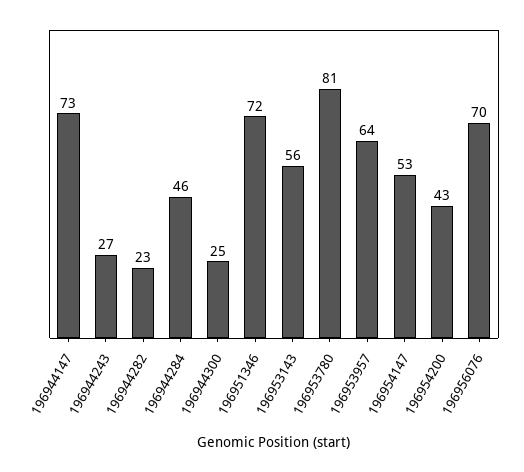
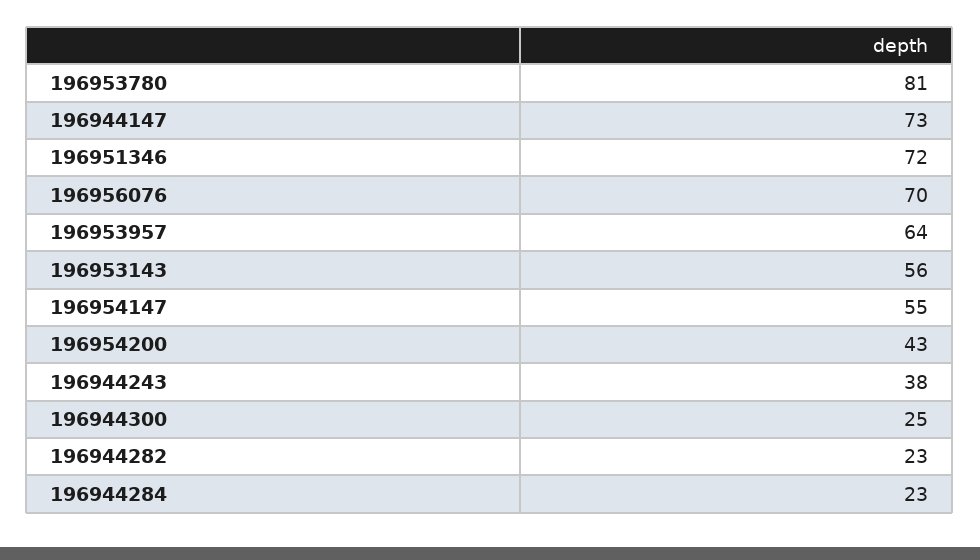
  {
    "196944147": 73,
-   "196944243": 27,
+   "196944243": 38,
    "196944282": 23,
-   "196944284": 46,
+   "196944284": 23,
    "196944300": 25,
    "196951346": 72,
    "196953143": 56,
    "196953780": 81,
    "196953957": 64,
-   "196954147": 53,
+   "196954147": 55,
    "196954200": 43,
    "196956076": 70
  }

